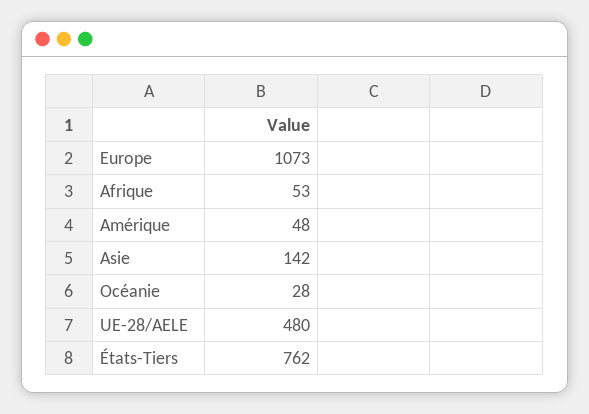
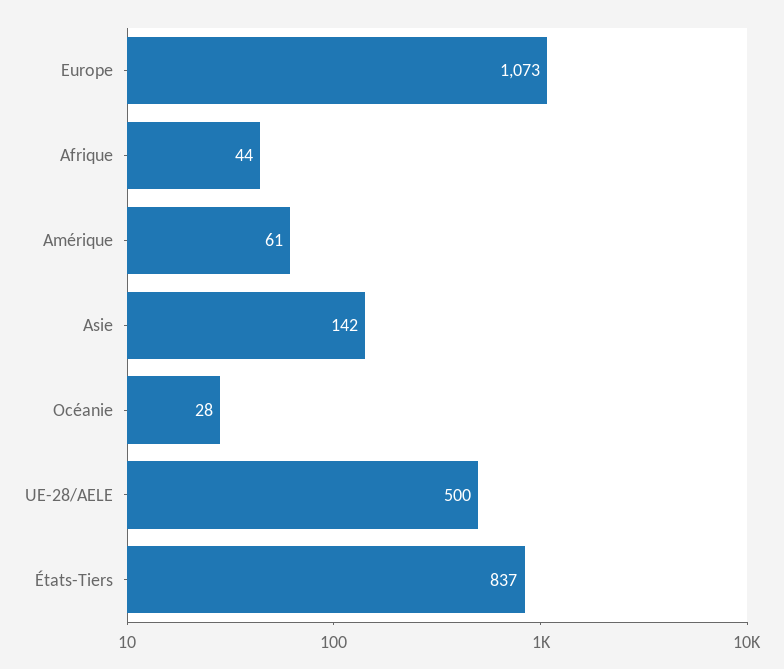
  {
    "Europe": 1073,
-   "Afrique": 53,
+   "Afrique": 44,
-   "Amérique": 48,
+   "Amérique": 61,
    "Asie": 142,
    "Océanie": 28,
-   "UE-28/AELE": 480,
+   "UE-28/AELE": 500,
-   "États-Tiers": 762
+   "États-Tiers": 837
  }

